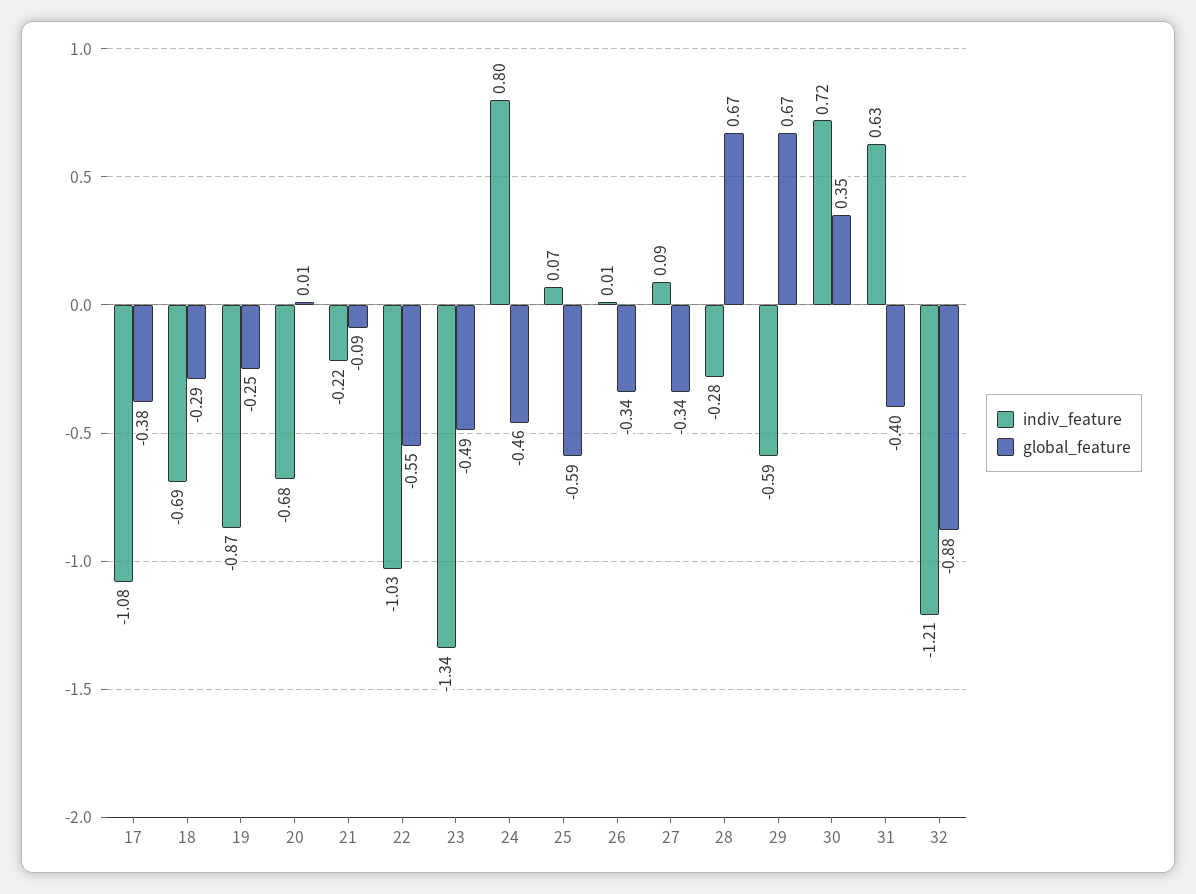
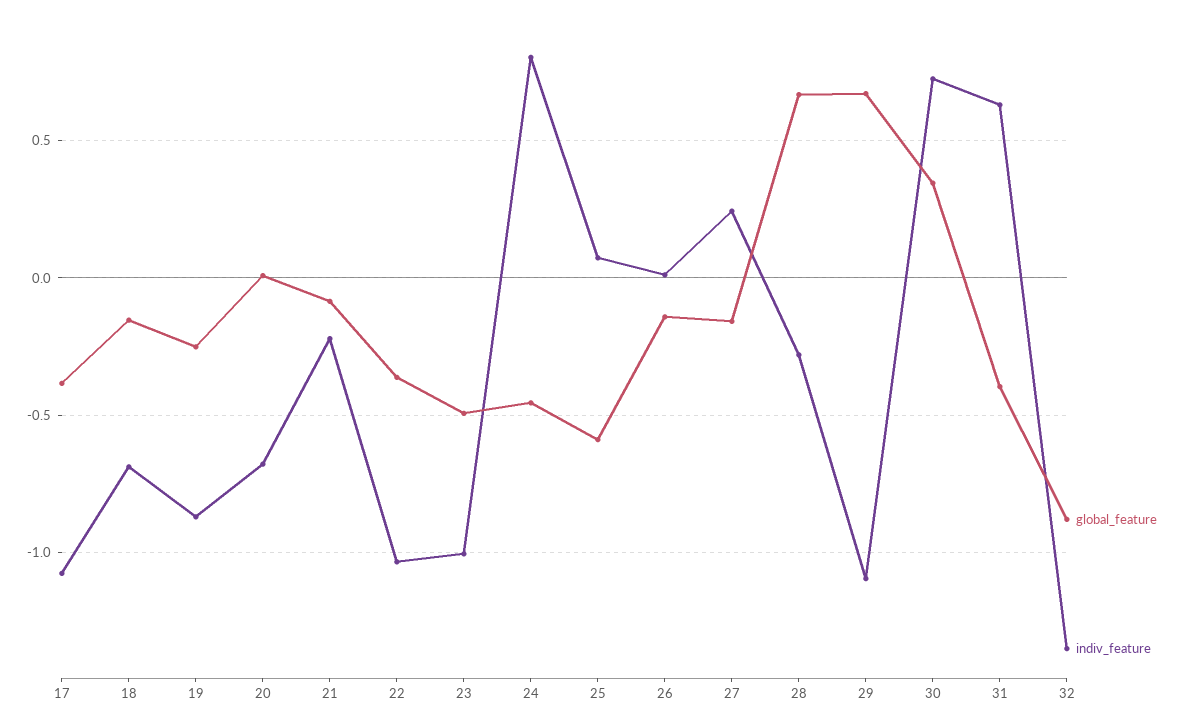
  {
    "indiv_feature": {
      "17": -1.08,
      "18": -0.69,
      "19": -0.87,
      "20": -0.68,
      "21": -0.22,
      "22": -1.03,
-     "23": -1.34,
+     "23": -1,
      "24": 0.8,
      "25": 0.07,
      "26": 0.01,
-     "27": 0.09,
+     "27": 0.25,
      "28": -0.28,
-     "29": -0.59,
+     "29": -1.1,
      "30": 0.72,
      "31": 0.63,
-     "32": -1.21
+     "32": -1.35
    },
    "global_feature": {
      "17": -0.38,
-     "18": -0.29,
+     "18": -0.15,
      "19": -0.25,
      "20": 0.01,
      "21": -0.09,
-     "22": -0.55,
+     "22": -0.35,
      "23": -0.49,
      "24": -0.46,
      "25": -0.59,
-     "26": -0.34,
+     "26": -0.15,
-     "27": -0.34,
+     "27": -0.15,
      "28": 0.67,
      "29": 0.67,
      "30": 0.35,
      "31": -0.4,
      "32": -0.88
    }
  }

